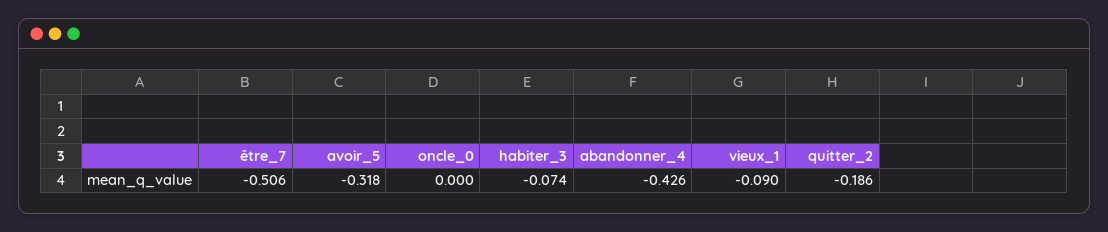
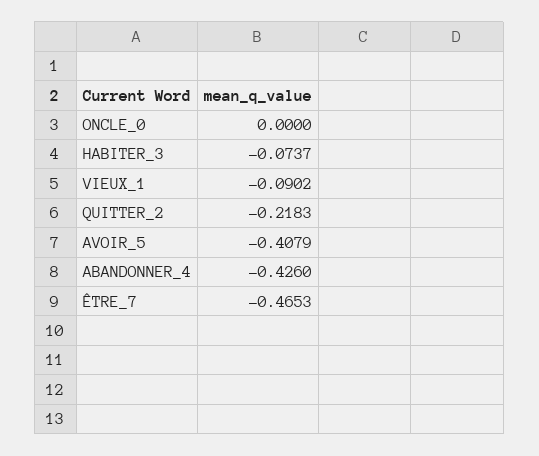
  {
-   "être_7": -0.506,
+   "être_7": -0.4653,
-   "avoir_5": -0.318,
+   "avoir_5": -0.4079,
    "oncle_0": 0,
    "habiter_3": -0.0737,
    "abandonner_4": -0.426,
    "vieux_1": -0.0902,
-   "quitter_2": -0.186
+   "quitter_2": -0.2183
  }

